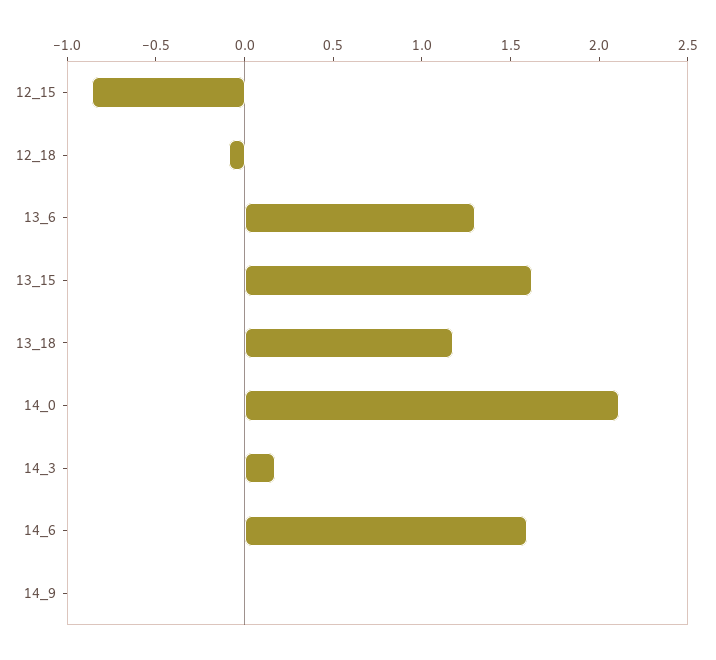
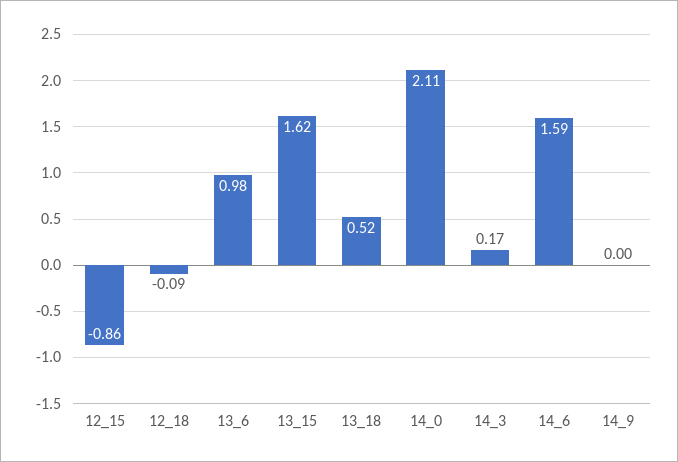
  {
    "12_15": -0.86,
    "12_18": -0.09,
-   "13_6": 1.3,
+   "13_6": 0.98,
    "13_15": 1.62,
-   "13_18": 1.2,
+   "13_18": 0.52,
    "14_0": 2.11,
    "14_3": 0.17,
    "14_6": 1.59,
    "14_9": 0
  }

